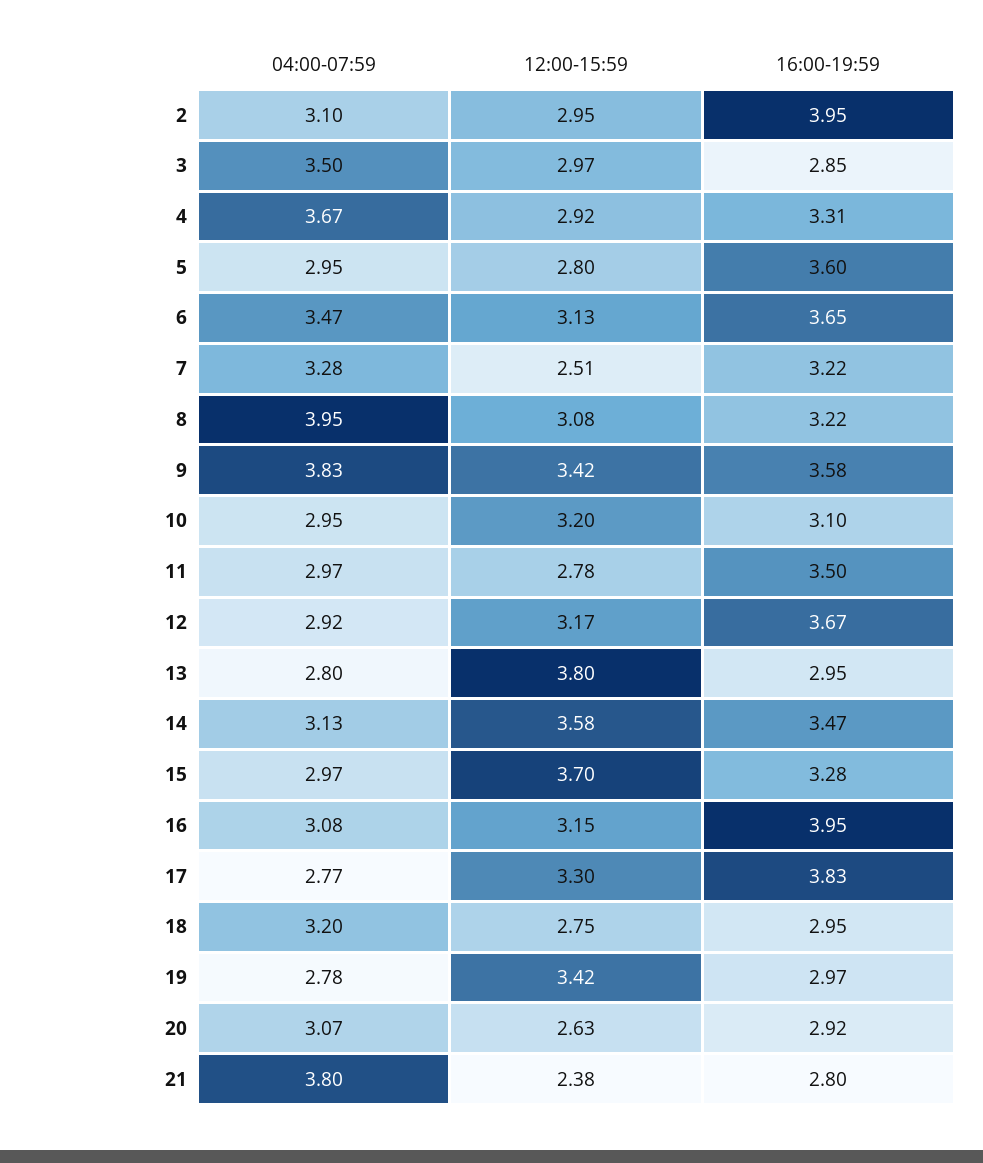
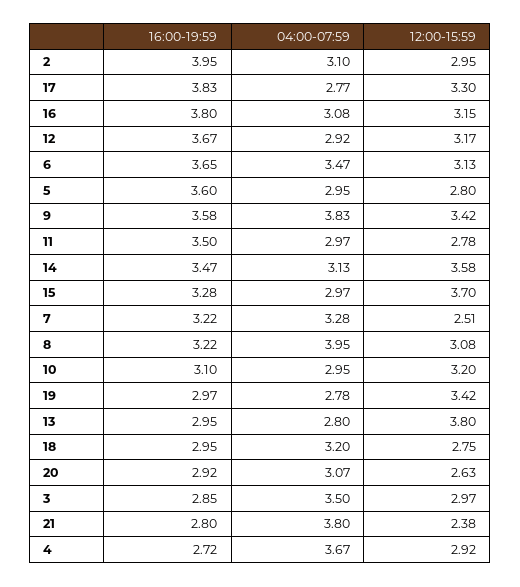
  {
    "04:00-07:59": {
      "2": 3.1,
      "3": 3.5,
      "4": 3.67,
      "5": 2.95,
      "6": 3.47,
      "7": 3.28,
      "8": 3.95,
      "9": 3.83,
      "10": 2.95,
      "11": 2.97,
      "12": 2.92,
      "13": 2.8,
      "14": 3.13,
      "15": 2.97,
      "16": 3.08,
      "17": 2.77,
      "18": 3.2,
      "19": 2.78,
      "20": 3.07,
      "21": 3.8
    },
    "12:00-15:59": {
      "2": 2.95,
      "3": 2.97,
      "4": 2.92,
      "5": 2.8,
      "6": 3.13,
      "7": 2.51,
      "8": 3.08,
      "9": 3.42,
      "10": 3.2,
      "11": 2.78,
      "12": 3.17,
      "13": 3.8,
      "14": 3.58,
      "15": 3.7,
      "16": 3.15,
      "17": 3.3,
      "18": 2.75,
      "19": 3.42,
      "20": 2.63,
      "21": 2.38
    },
    "16:00-19:59": {
      "2": 3.95,
      "3": 2.85,
-     "4": 3.31,
+     "4": 2.72,
      "5": 3.6,
      "6": 3.65,
      "7": 3.22,
      "8": 3.22,
      "9": 3.58,
      "10": 3.1,
      "11": 3.5,
      "12": 3.67,
      "13": 2.95,
      "14": 3.47,
      "15": 3.28,
-     "16": 3.95,
+     "16": 3.8,
      "17": 3.83,
      "18": 2.95,
      "19": 2.97,
      "20": 2.92,
      "21": 2.8
    }
  }

